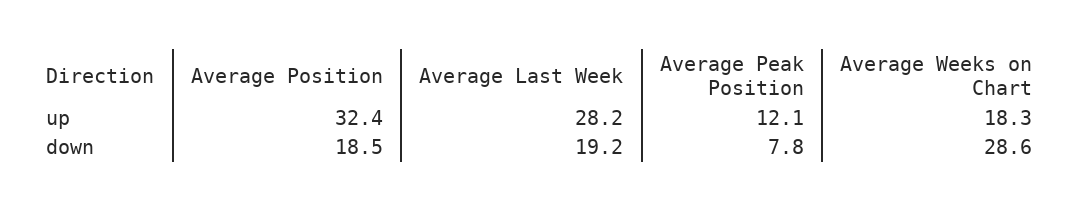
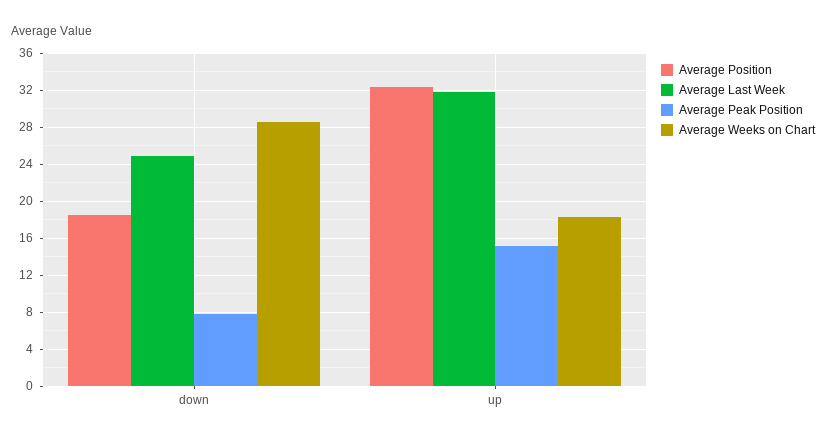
  {
    "Average Position": {
      "up": 32.4,
      "down": 18.5
    },
    "Average Last Week": {
-     "up": 28.2,
+     "up": 32,
-     "down": 19.2
+     "down": 25
    },
    "Average Peak Position": {
-     "up": 12.1,
+     "up": 15,
      "down": 7.8
    },
    "Average Weeks on Chart": {
      "up": 18.3,
      "down": 28.6
    }
  }

